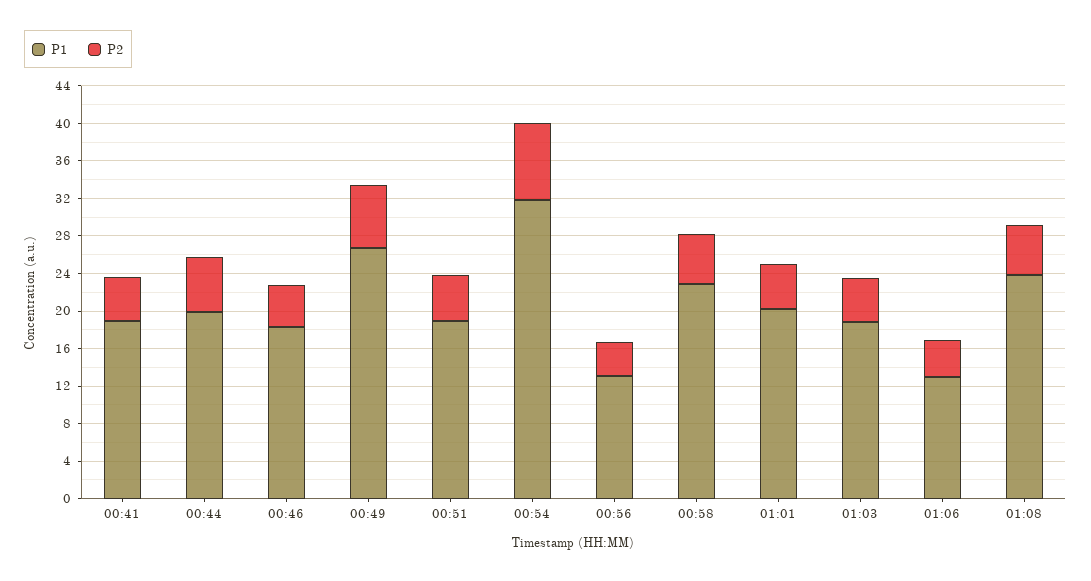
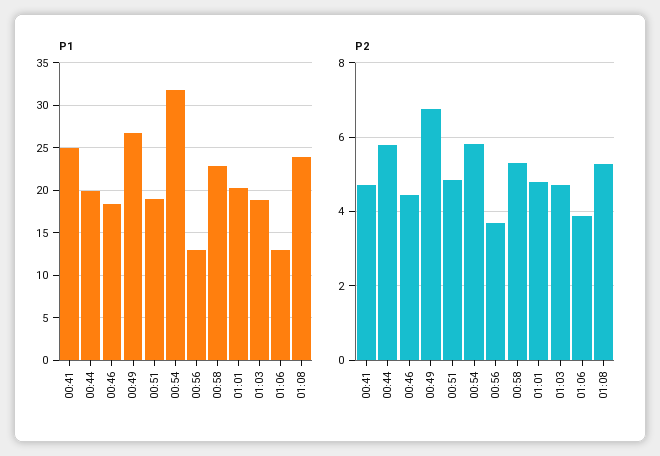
  {
    "P1": {
-     "00:41": 19,
+     "00:41": 25,
      "00:44": 20,
      "00:46": 18,
      "00:49": 27,
      "00:51": 19,
      "00:54": 32,
      "00:56": 13,
      "00:58": 23,
      "01:01": 20,
      "01:03": 19,
      "01:06": 13,
      "01:08": 24
    },
    "P2": {
      "00:41": 4.8,
      "00:44": 5.8,
      "00:46": 4.4,
      "00:49": 6.8,
      "00:51": 4.8,
-     "00:54": 8,
+     "00:54": 5.8,
      "00:56": 3.8,
      "00:58": 5.4,
      "01:01": 4.8,
      "01:03": 4.8,
      "01:06": 3.8,
      "01:08": 5.2
    }
  }

